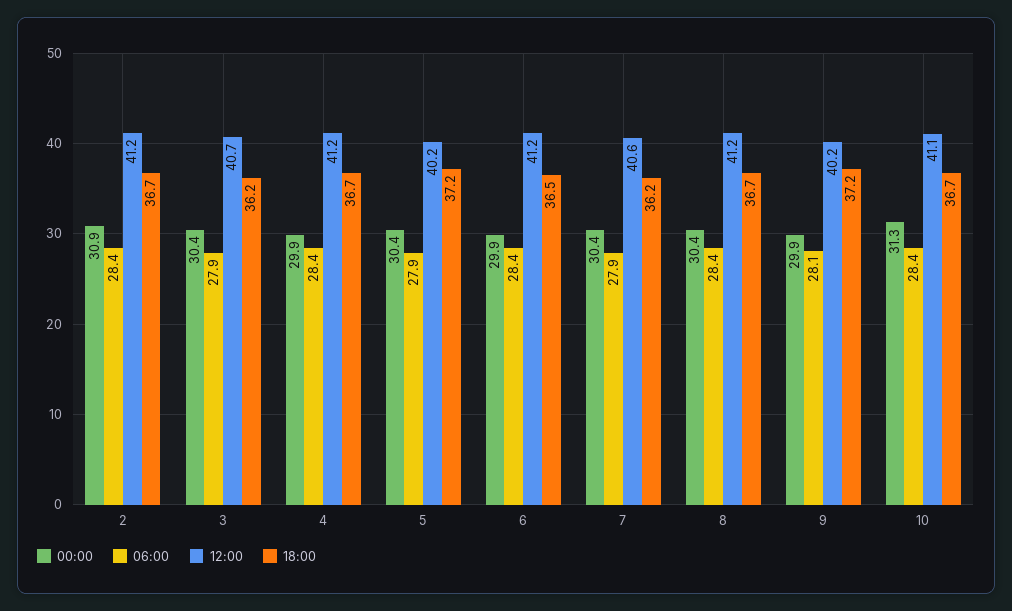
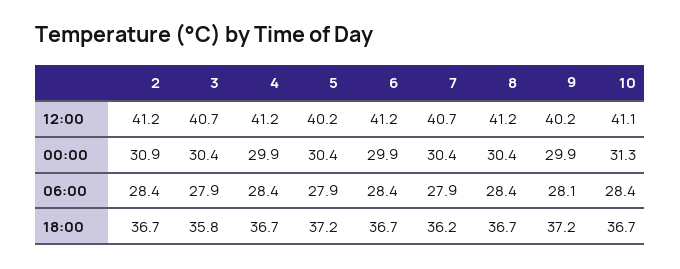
  {
    "00:00": {
      "2": 30.9,
      "3": 30.4,
      "4": 29.9,
      "5": 30.4,
      "6": 29.9,
      "7": 30.4,
      "8": 30.4,
      "9": 29.9,
      "10": 31.3
    },
    "06:00": {
      "2": 28.4,
      "3": 27.9,
      "4": 28.4,
      "5": 27.9,
      "6": 28.4,
      "7": 27.9,
      "8": 28.4,
      "9": 28.1,
      "10": 28.4
    },
    "12:00": {
      "2": 41.2,
      "3": 40.7,
      "4": 41.2,
      "5": 40.2,
      "6": 41.2,
-     "7": 40.6,
+     "7": 40.7,
      "8": 41.2,
      "9": 40.2,
      "10": 41.1
    },
    "18:00": {
      "2": 36.7,
-     "3": 36.2,
+     "3": 35.8,
      "4": 36.7,
      "5": 37.2,
-     "6": 36.5,
+     "6": 36.7,
      "7": 36.2,
      "8": 36.7,
      "9": 37.2,
      "10": 36.7
    }
  }

